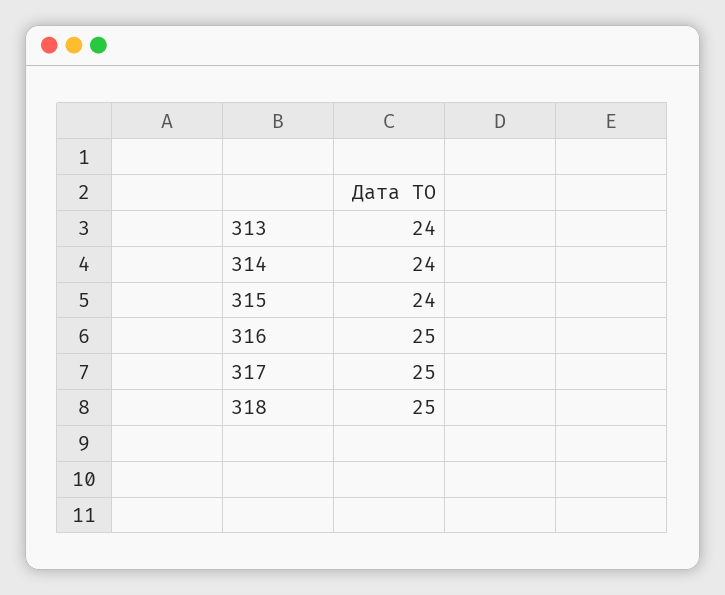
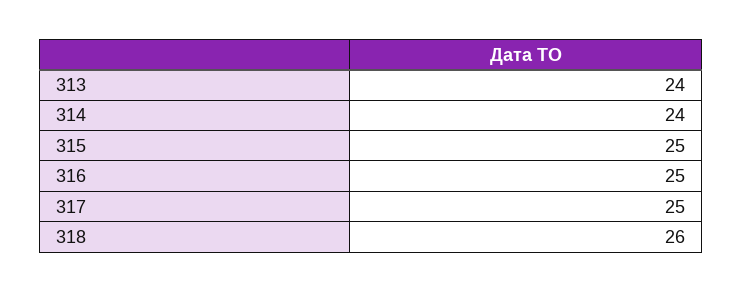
  {
    "313": 24,
    "314": 24,
-   "315": 24,
+   "315": 25,
    "316": 25,
    "317": 25,
-   "318": 25
+   "318": 26
  }

